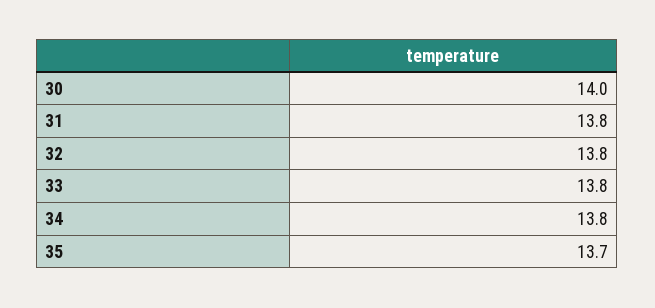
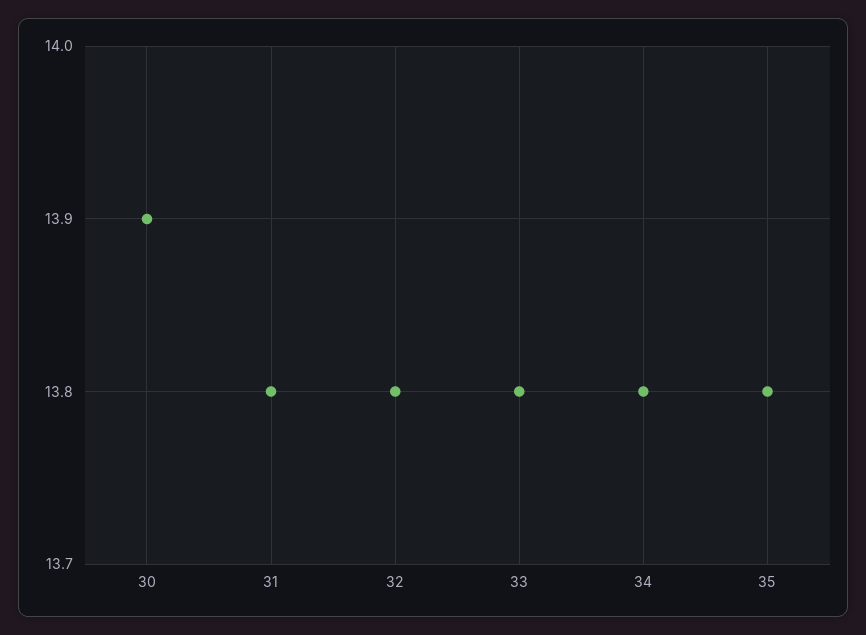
  {
-   "30": 14,
+   "30": 13.9,
    "31": 13.8,
    "32": 13.8,
    "33": 13.8,
    "34": 13.8,
-   "35": 13.7
+   "35": 13.8
  }

